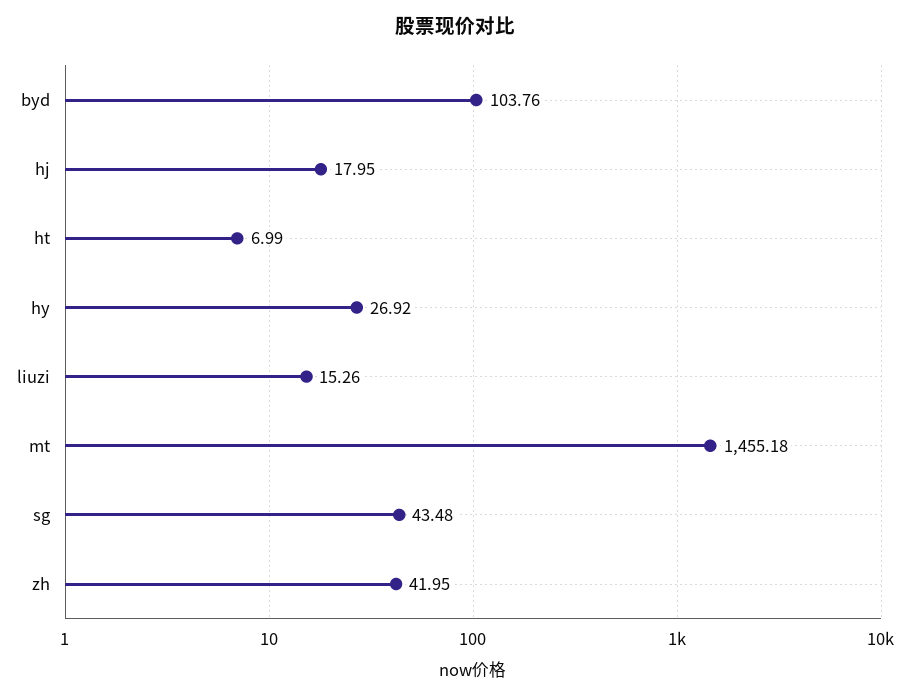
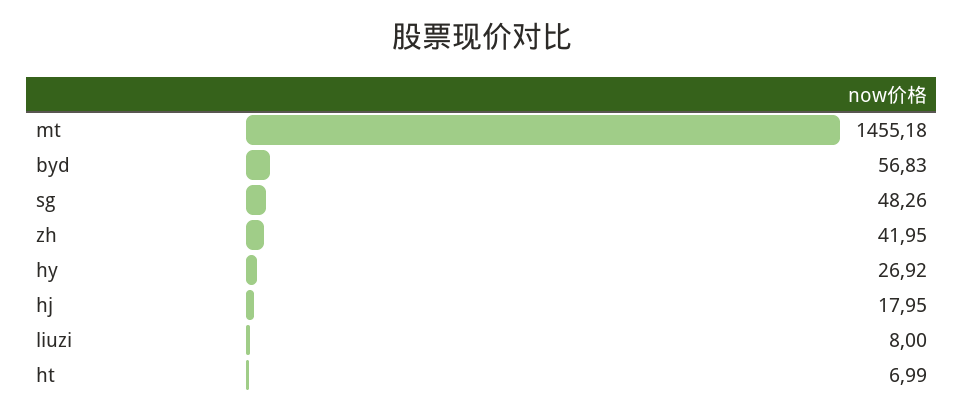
  {
-   "byd": 103.76,
+   "byd": 56.83,
    "hj": 17.95,
    "ht": 6.99,
    "hy": 26.92,
-   "liuzi": 15.26,
+   "liuzi": 8,
    "mt": 1455.18,
-   "sg": 43.48,
+   "sg": 48.26,
    "zh": 41.95
  }

